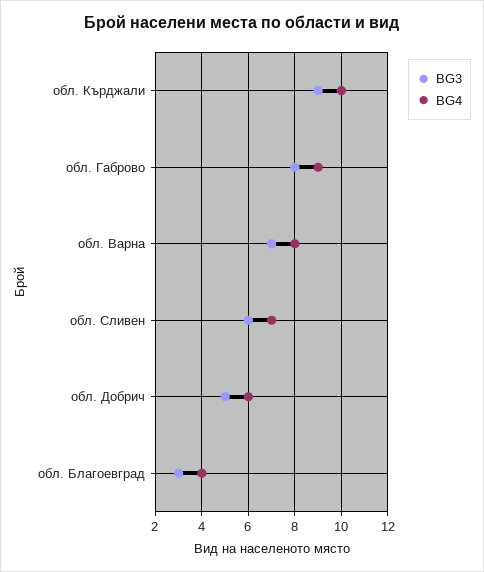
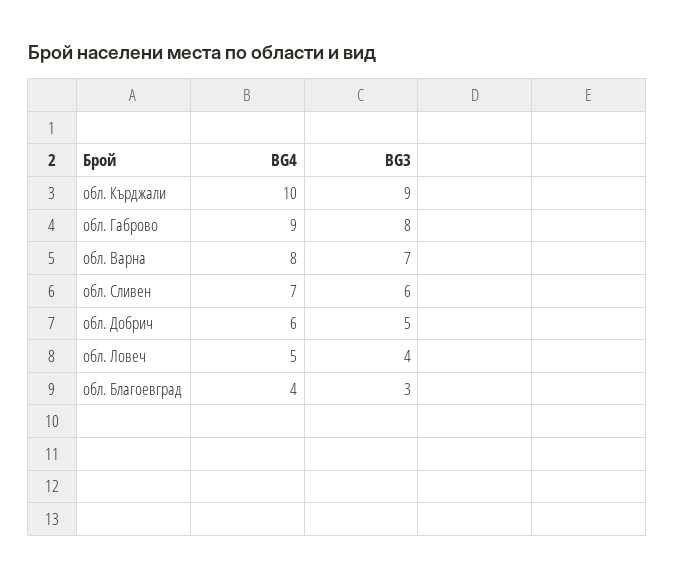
  {
    "BG3": {
      "обл. Кърджали": 9,
      "обл. Габрово": 8,
      "обл. Варна": 7,
      "обл. Сливен": 6,
      "обл. Добрич": 5,
-     "обл. Благоевград": 3
+     "обл. Благоевград": 3,
+     "обл. Ловеч": 4
    },
    "BG4": {
      "обл. Кърджали": 10,
      "обл. Габрово": 9,
      "обл. Варна": 8,
      "обл. Сливен": 7,
      "обл. Добрич": 6,
-     "обл. Благоевград": 4
+     "обл. Благоевград": 4,
+     "обл. Ловеч": 5
    }
  }

